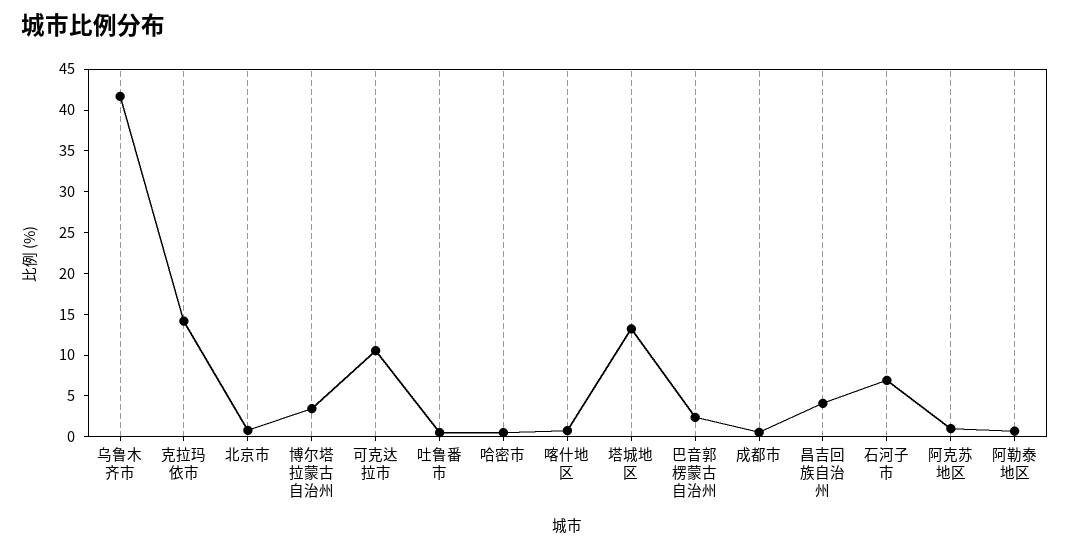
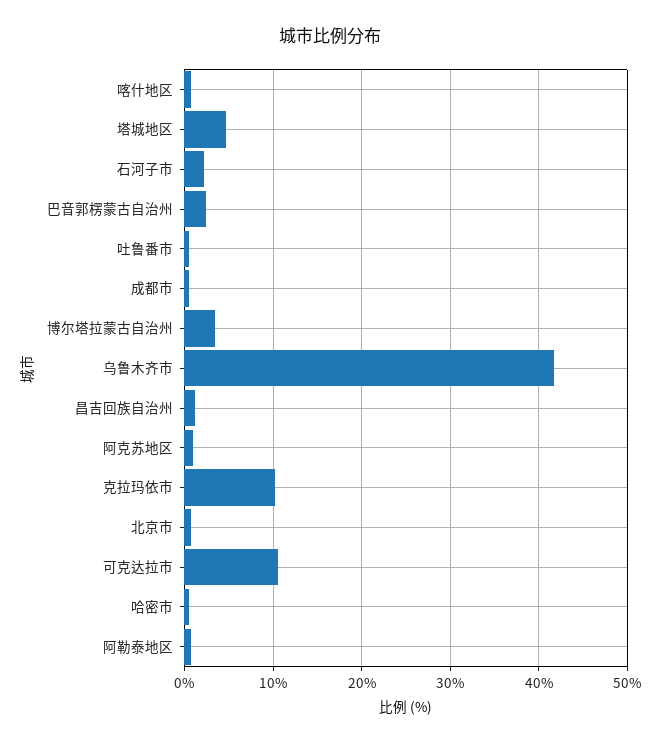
  {
    "乌鲁木齐市": 42,
-   "克拉玛依市": 14,
+   "克拉玛依市": 10,
    "北京市": 1,
    "博尔塔拉蒙古自治州": 3,
    "可克达拉市": 11,
    "吐鲁番市": 1,
    "哈密市": 1,
    "喀什地区": 1,
-   "塔城地区": 13,
+   "塔城地区": 5,
    "巴音郭楞蒙古自治州": 2,
    "成都市": 1,
-   "昌吉回族自治州": 4,
+   "昌吉回族自治州": 1,
-   "石河子市": 7,
+   "石河子市": 2,
    "阿克苏地区": 1,
    "阿勒泰地区": 1
  }

